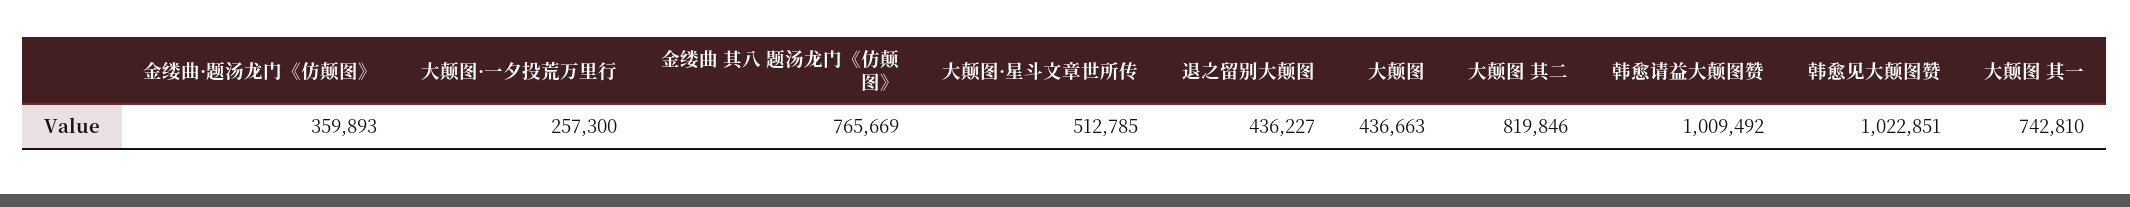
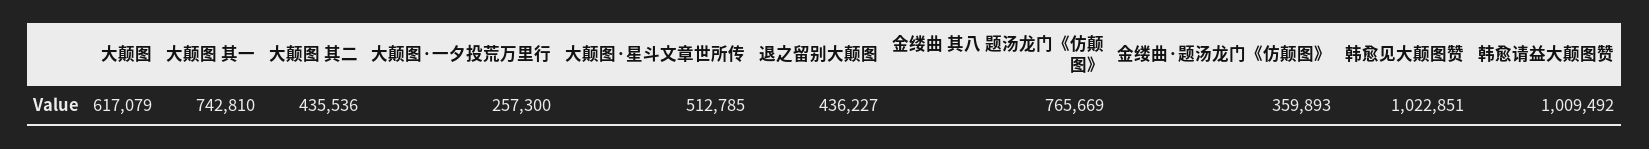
  {
    "金缕曲·题汤龙门《仿颠图》": 359893,
    "大颠图·一夕投荒万里行": 257300,
    "金缕曲 其八 题汤龙门《仿颠图》": 765669,
    "大颠图·星斗文章世所传": 512785,
    "退之留别大颠图": 436227,
-   "大颠图": 436663,
+   "大颠图": 617079,
-   "大颠图 其二": 819846,
+   "大颠图 其二": 435536,
    "韩愈请益大颠图赞": 1009492,
    "韩愈见大颠图赞": 1022851,
    "大颠图 其一": 742810
  }

